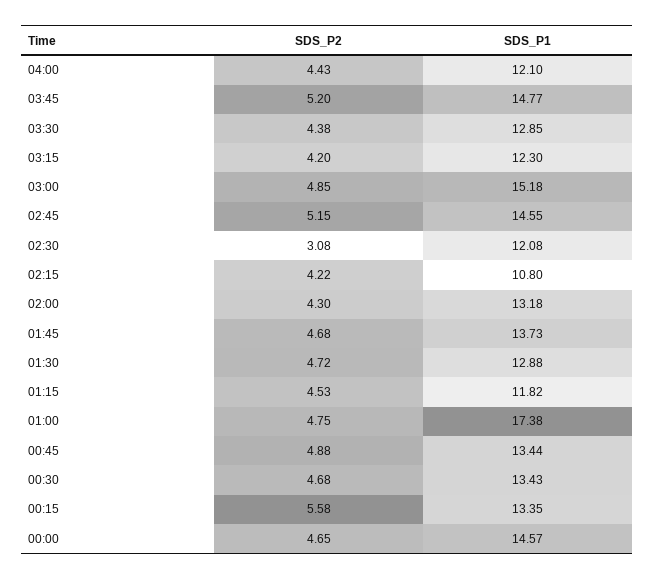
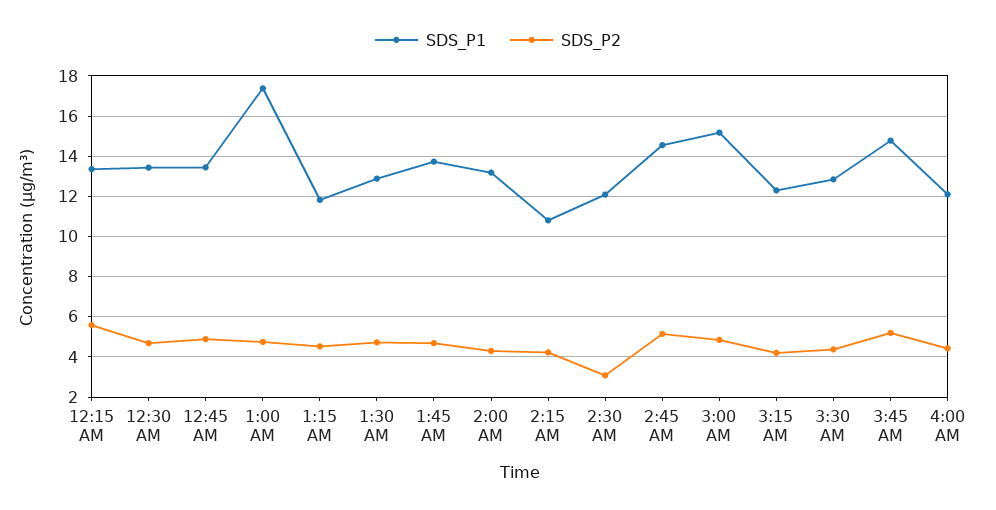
  {
    "SDS_P2": {
      "04:00": 4.43,
      "03:45": 5.2,
      "03:30": 4.38,
      "03:15": 4.2,
      "03:00": 4.85,
      "02:45": 5.15,
      "02:30": 3.08,
      "02:15": 4.22,
      "02:00": 4.3,
      "01:45": 4.68,
      "01:30": 4.72,
      "01:15": 4.53,
      "01:00": 4.75,
      "00:45": 4.88,
      "00:30": 4.68,
-     "00:15": 5.58,
+     "00:15": 5.58
-     "00:00": 4.65
    },
    "SDS_P1": {
      "04:00": 12.1,
      "03:45": 14.77,
      "03:30": 12.85,
      "03:15": 12.3,
      "03:00": 15.18,
      "02:45": 14.55,
      "02:30": 12.08,
      "02:15": 10.8,
      "02:00": 13.18,
      "01:45": 13.73,
      "01:30": 12.88,
      "01:15": 11.82,
      "01:00": 17.38,
      "00:45": 13.44,
      "00:30": 13.43,
-     "00:15": 13.35,
+     "00:15": 13.35
-     "00:00": 14.57
    }
  }

